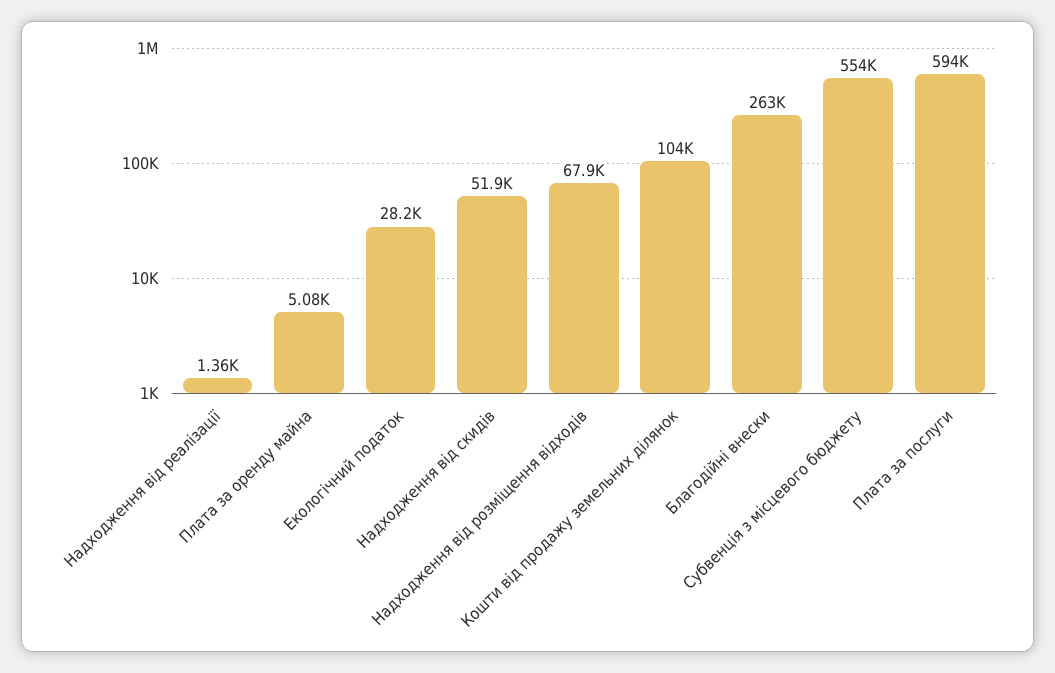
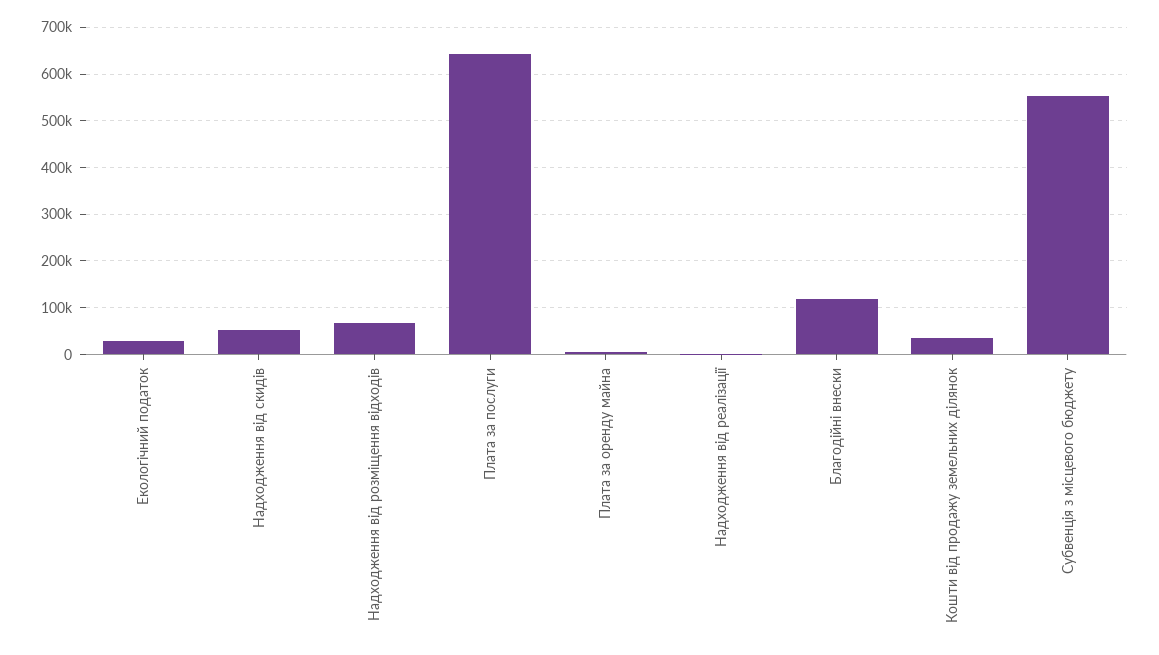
  {
    "Надходження від реалізації": 1360,
    "Плата за оренду майна": 5080,
    "Екологічний податок": 28200,
    "Надходження від скидів": 51900,
    "Надходження від розміщення відходів": 67900,
-   "Кошти від продажу земельних ділянок": 104000,
+   "Кошти від продажу земельних ділянок": 40000,
-   "Благодійні внески": 263000,
+   "Благодійні внески": 120000,
    "Субвенція з місцевого бюджету": 554000,
-   "Плата за послуги": 594000
+   "Плата за послуги": 640000
  }

